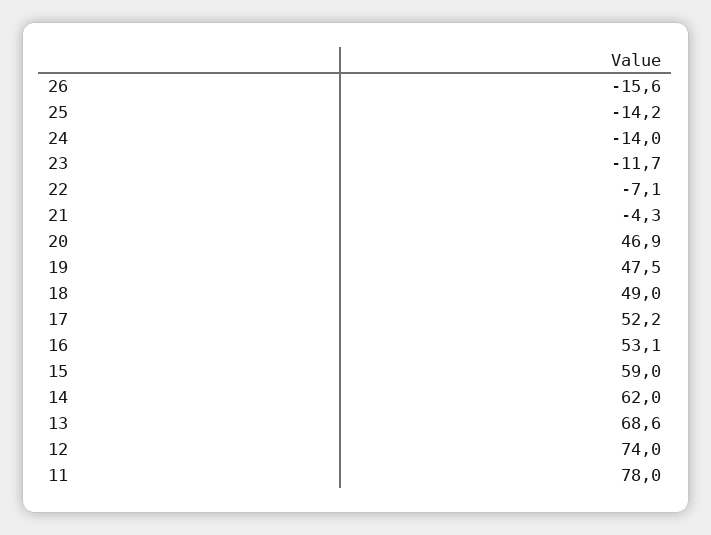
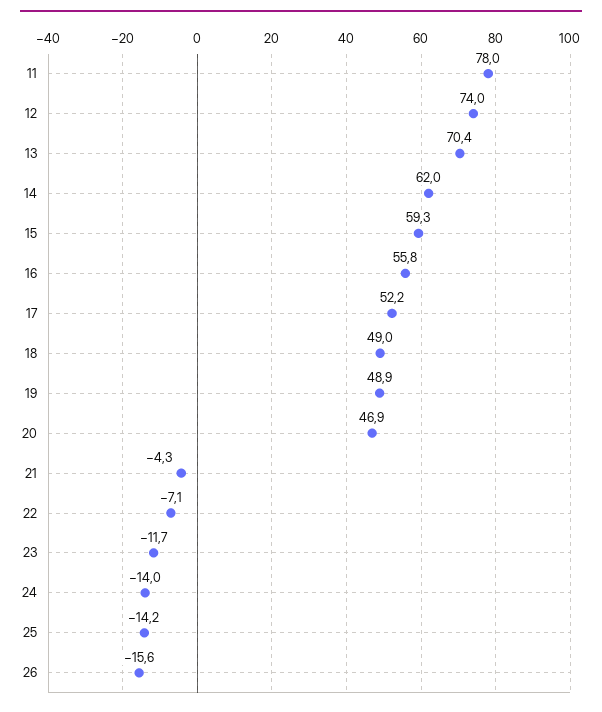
  {
    "26": -15.6,
    "25": -14.2,
    "24": -14,
    "23": -11.7,
    "22": -7.1,
    "21": -4.3,
    "20": 46.9,
-   "19": 47.5,
+   "19": 48.9,
    "18": 49,
    "17": 52.2,
-   "16": 53.1,
+   "16": 55.8,
-   "15": 59,
+   "15": 59.3,
    "14": 62,
-   "13": 68.6,
+   "13": 70.4,
    "12": 74,
    "11": 78
  }

